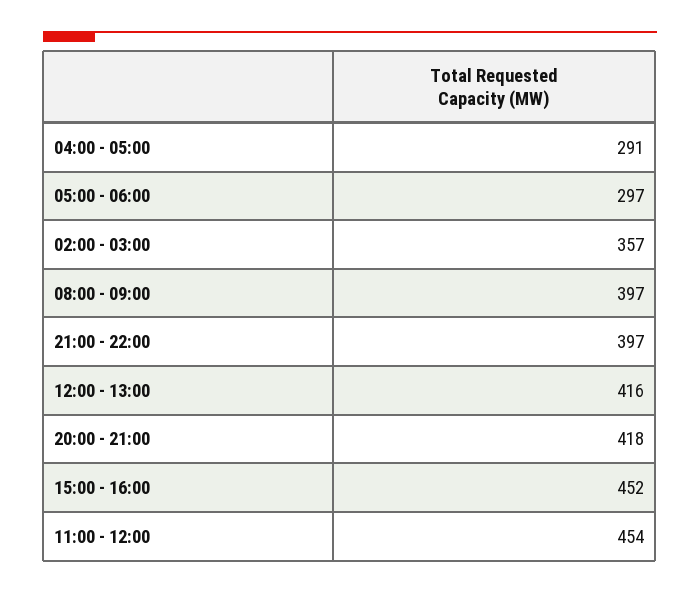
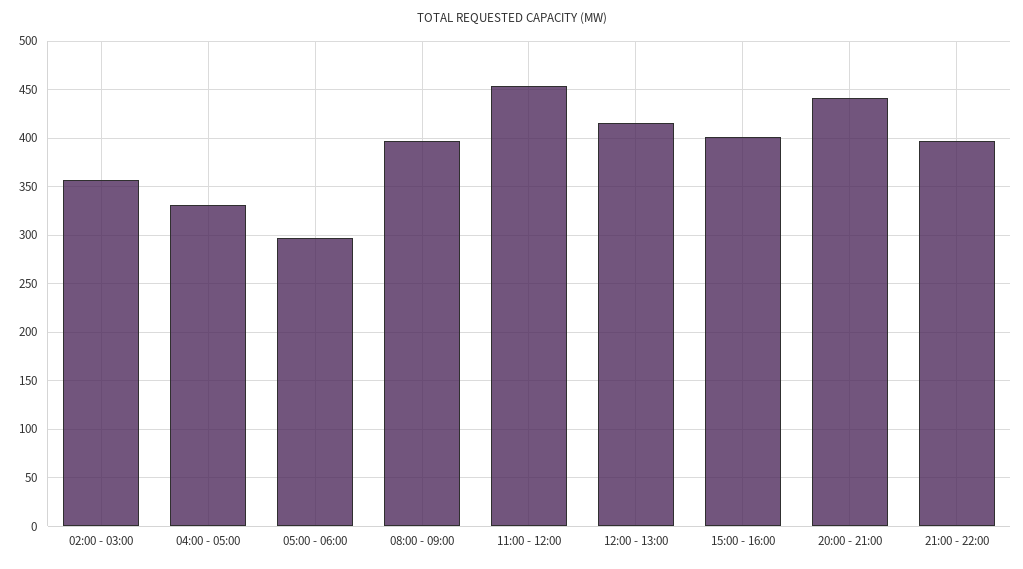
  {
-   "04:00 - 05:00": 291,
+   "04:00 - 05:00": 330,
    "05:00 - 06:00": 297,
    "02:00 - 03:00": 357,
    "08:00 - 09:00": 397,
    "21:00 - 22:00": 397,
    "12:00 - 13:00": 416,
-   "20:00 - 21:00": 418,
+   "20:00 - 21:00": 440,
-   "15:00 - 16:00": 452,
+   "15:00 - 16:00": 400,
    "11:00 - 12:00": 454
  }

